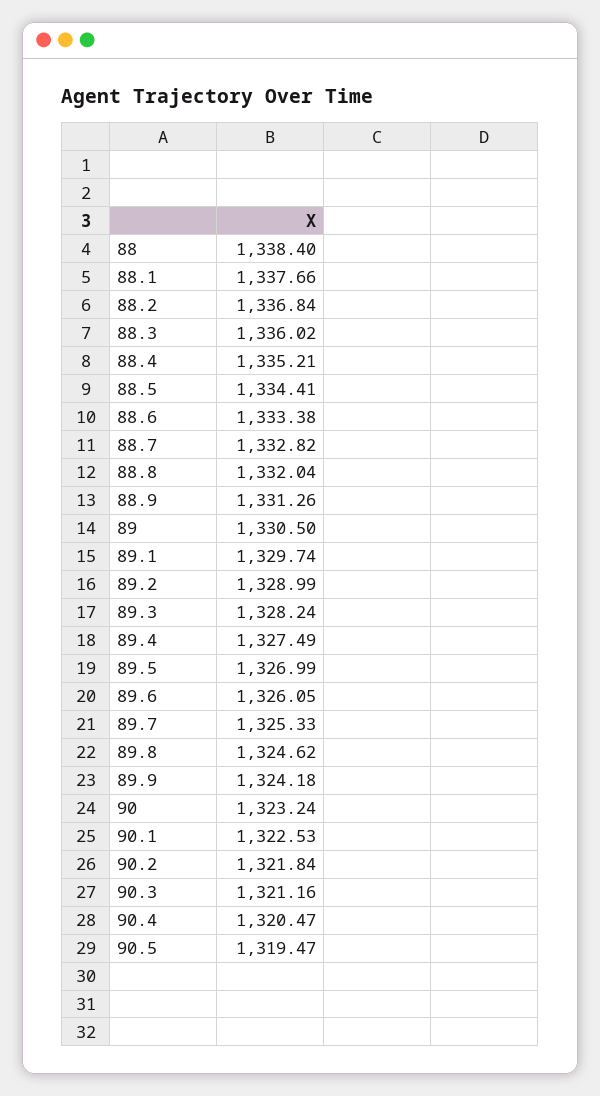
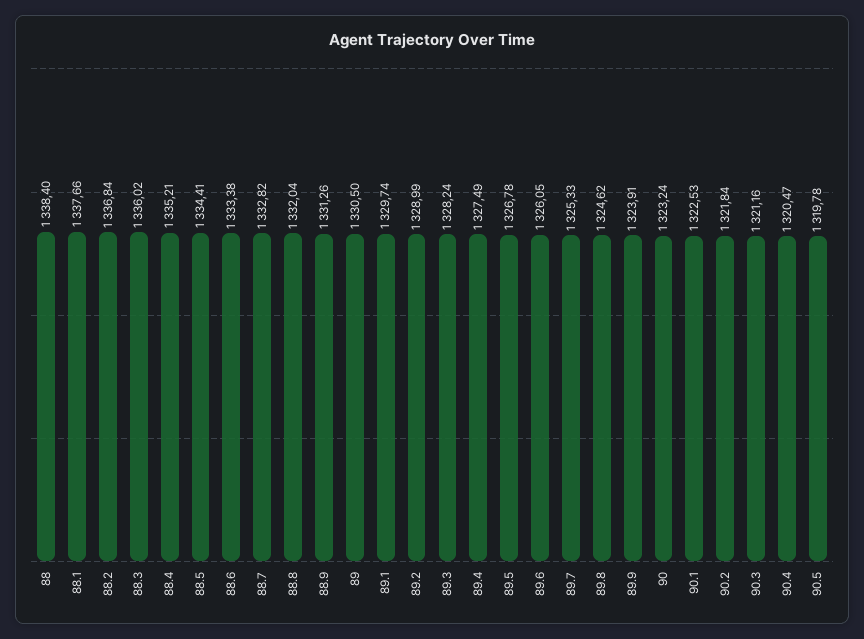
  {
    "88": 1338.4,
    "88.1": 1337.66,
    "88.2": 1336.84,
    "88.3": 1336.02,
    "88.4": 1335.21,
    "88.5": 1334.41,
    "88.6": 1333.38,
    "88.7": 1332.82,
    "88.8": 1332.04,
    "88.9": 1331.26,
    "89": 1330.5,
    "89.1": 1329.74,
    "89.2": 1328.99,
    "89.3": 1328.24,
    "89.4": 1327.49,
-   "89.5": 1326.99,
+   "89.5": 1326.78,
    "89.6": 1326.05,
    "89.7": 1325.33,
    "89.8": 1324.62,
-   "89.9": 1324.18,
+   "89.9": 1323.91,
    "90": 1323.24,
    "90.1": 1322.53,
    "90.2": 1321.84,
    "90.3": 1321.16,
    "90.4": 1320.47,
-   "90.5": 1319.47
+   "90.5": 1319.78
  }

